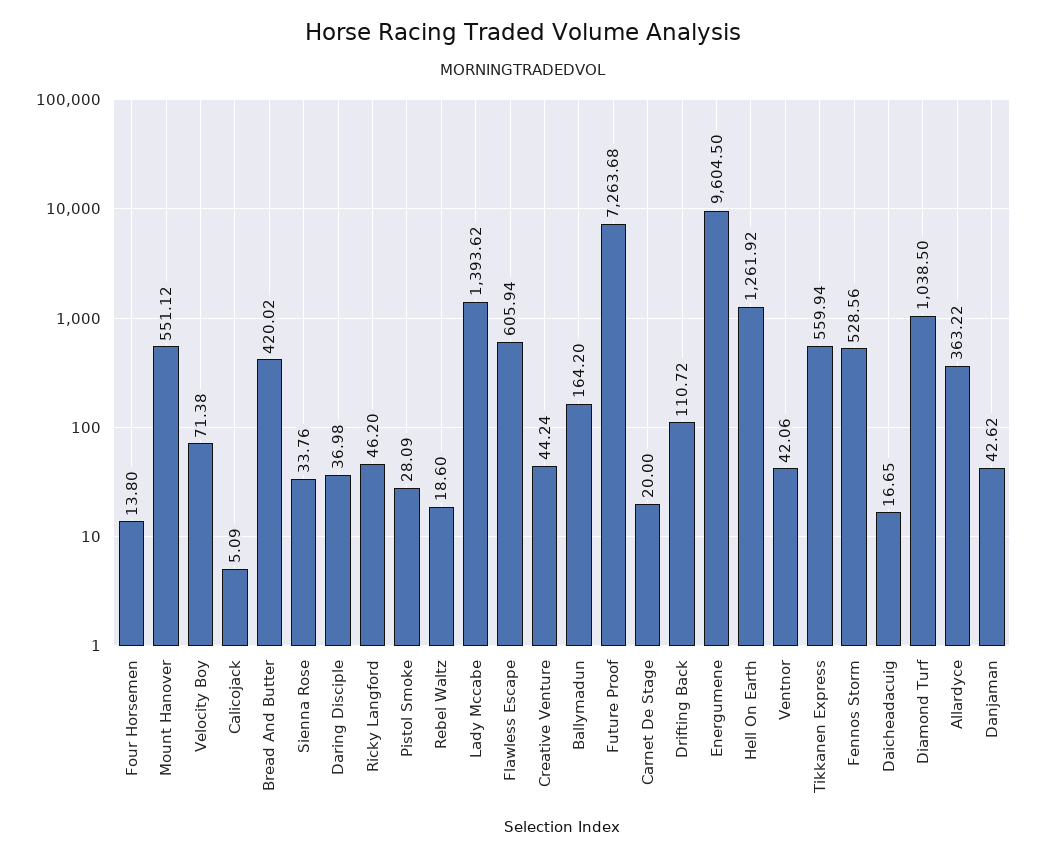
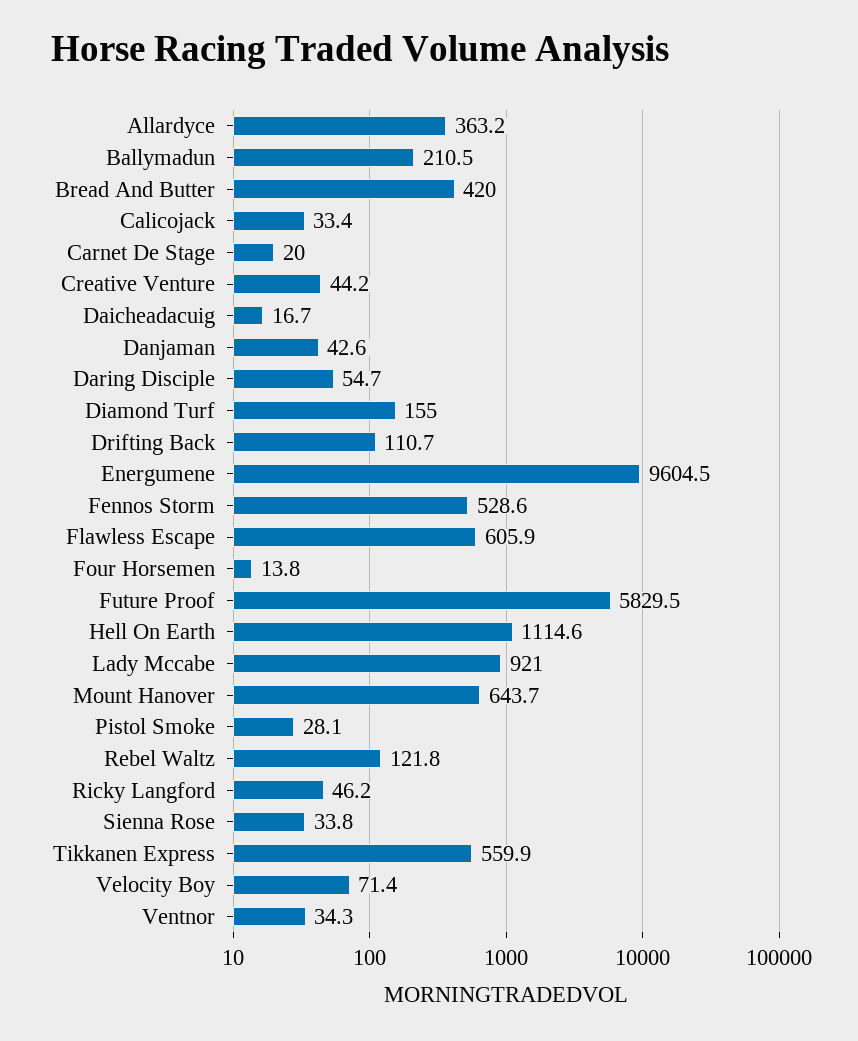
  {
    "Four Horsemen": 13.8,
-   "Mount Hanover": 551.12,
+   "Mount Hanover": 643.7,
    "Velocity Boy": 71.38,
-   "Calicojack": 5.09,
+   "Calicojack": 33.4,
    "Bread And Butter": 420.02,
    "Sienna Rose": 33.76,
-   "Daring Disciple": 36.98,
+   "Daring Disciple": 54.7,
    "Ricky Langford": 46.2,
    "Pistol Smoke": 28.09,
-   "Rebel Waltz": 18.6,
+   "Rebel Waltz": 121.8,
-   "Lady Mccabe": 1393.62,
+   "Lady Mccabe": 921,
    "Flawless Escape": 605.94,
    "Creative Venture": 44.24,
-   "Ballymadun": 164.2,
+   "Ballymadun": 210.5,
-   "Future Proof": 7263.68,
+   "Future Proof": 5829.5,
    "Carnet De Stage": 20,
    "Drifting Back": 110.72,
    "Energumene": 9604.5,
-   "Hell On Earth": 1261.92,
+   "Hell On Earth": 1114.6,
-   "Ventnor": 42.06,
+   "Ventnor": 34.3,
    "Tikkanen Express": 559.94,
    "Fennos Storm": 528.56,
    "Daicheadacuig": 16.65,
-   "Diamond Turf": 1038.5,
+   "Diamond Turf": 155,
    "Allardyce": 363.22,
    "Danjaman": 42.62
  }

